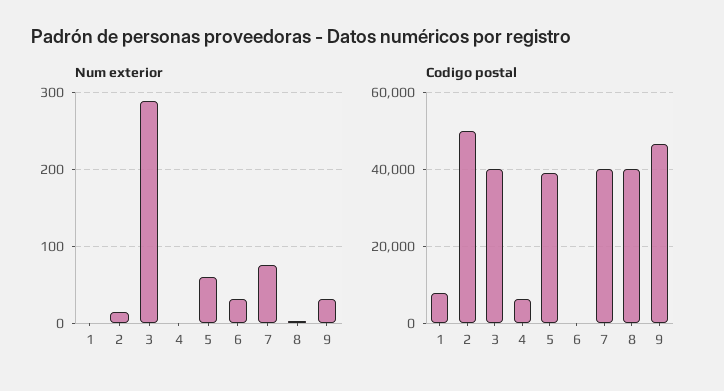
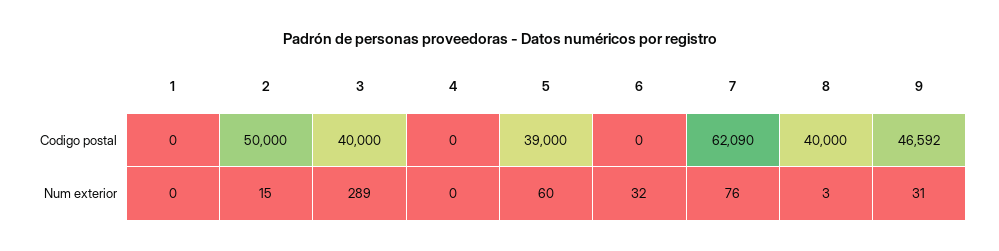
  {
    "Num exterior": {
      "1": 0,
      "2": 15,
      "3": 289,
      "4": 0,
      "5": 60,
      "6": 32,
      "7": 76,
      "8": 3,
      "9": 31
    },
    "Codigo postal": {
-     "1": 8000,
+     "1": 0,
      "2": 50000,
      "3": 40000,
-     "4": 6000,
+     "4": 0,
      "5": 39000,
      "6": 0,
-     "7": 40000,
+     "7": 62090,
      "8": 40000,
      "9": 46592
    }
  }

